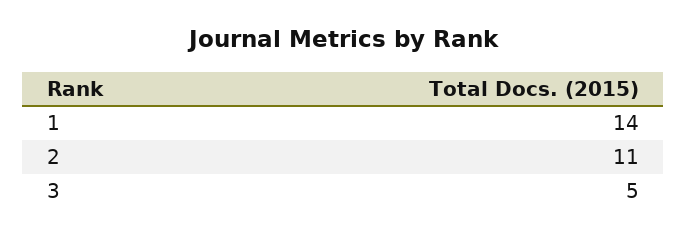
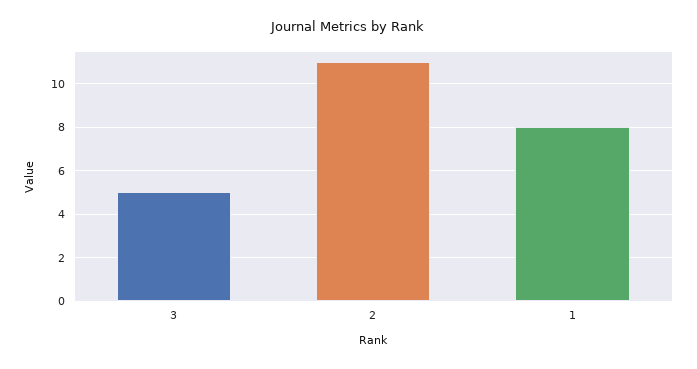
  {
-   "1": 14,
+   "1": 8,
    "2": 11,
    "3": 5
  }

